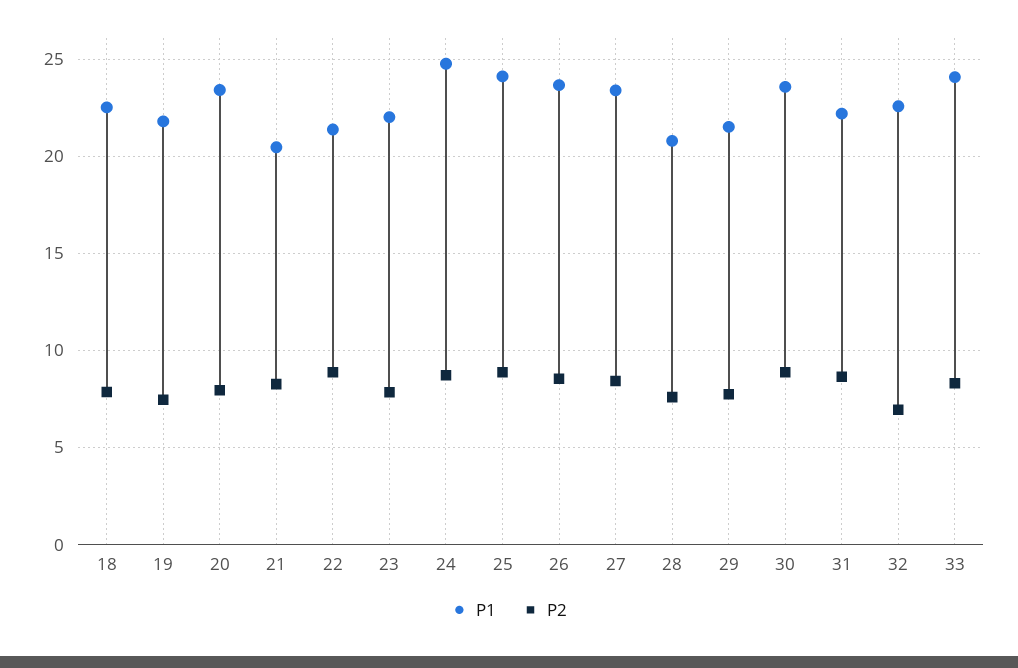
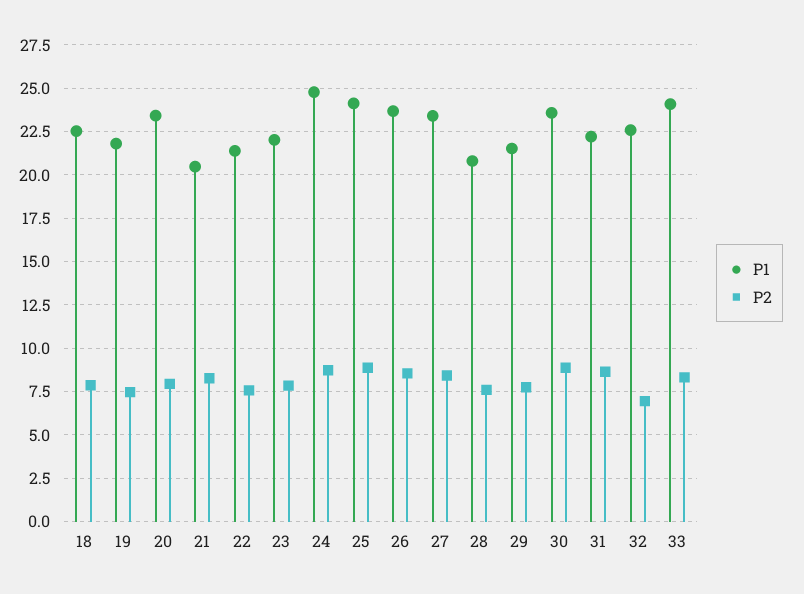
  {
    "P1": {
      "18": 22.5,
      "19": 22,
      "20": 23.5,
      "21": 20.5,
      "22": 21.5,
      "23": 22,
      "24": 25,
      "25": 24,
      "26": 23.5,
      "27": 23.5,
      "28": 21,
      "29": 21.5,
      "30": 23.5,
      "31": 22,
      "32": 22.5,
      "33": 24
    },
    "P2": {
      "18": 8,
      "19": 7.5,
      "20": 8,
      "21": 8.5,
-     "22": 9,
+     "22": 7.5,
      "23": 8,
      "24": 8.5,
      "25": 9,
      "26": 8.5,
      "27": 8.5,
      "28": 7.5,
      "29": 8,
      "30": 9,
      "31": 8.5,
      "32": 7,
      "33": 8.5
    }
  }

